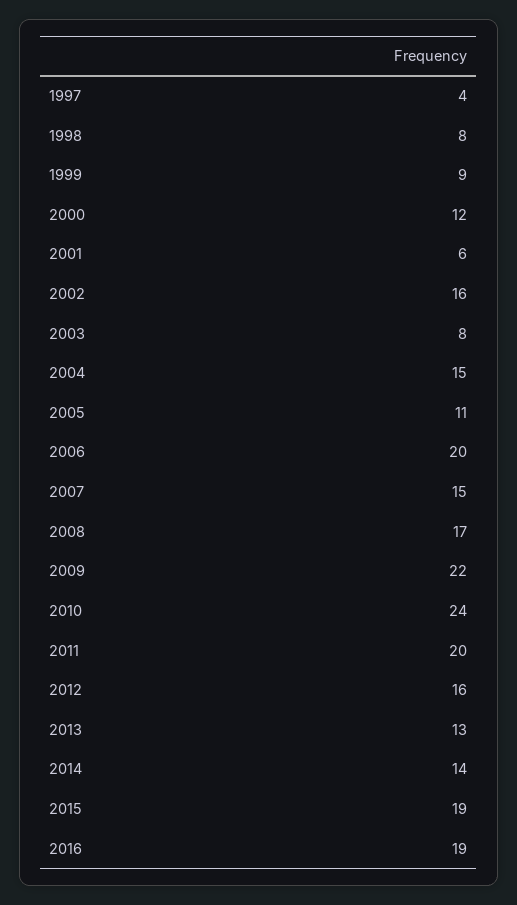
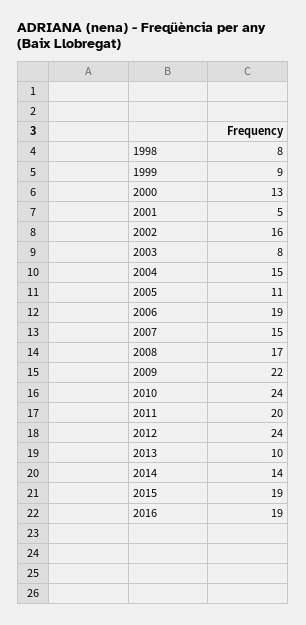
  {
-   "1997": 4,
    "1998": 8,
    "1999": 9,
-   "2000": 12,
+   "2000": 13,
-   "2001": 6,
+   "2001": 5,
    "2002": 16,
    "2003": 8,
    "2004": 15,
    "2005": 11,
-   "2006": 20,
+   "2006": 19,
    "2007": 15,
    "2008": 17,
    "2009": 22,
    "2010": 24,
    "2011": 20,
-   "2012": 16,
+   "2012": 24,
-   "2013": 13,
+   "2013": 10,
    "2014": 14,
    "2015": 19,
    "2016": 19
  }

